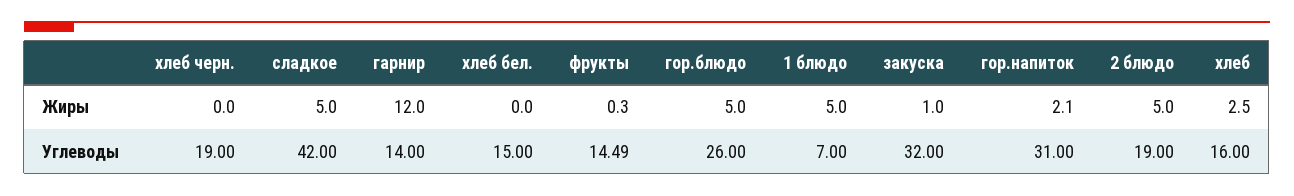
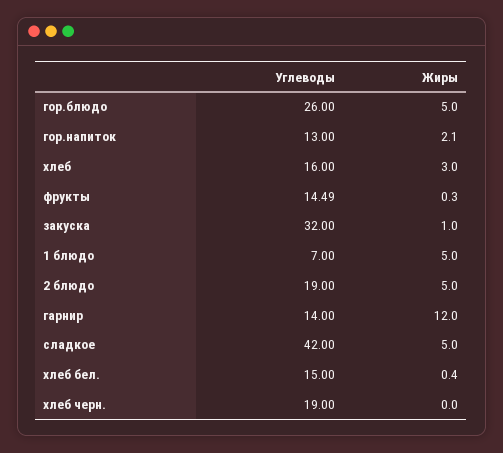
  {
    "хлеб черн.": {
      "Жиры": 0,
      "Углеводы": 19
    },
    "сладкое": {
      "Жиры": 5,
      "Углеводы": 42
    },
    "гарнир": {
      "Жиры": 12,
      "Углеводы": 14
    },
    "хлеб бел.": {
-     "Жиры": 0,
+     "Жиры": 0.4,
      "Углеводы": 15
    },
    "фрукты": {
      "Жиры": 0.3,
      "Углеводы": 14.49
    },
    "гор.блюдо": {
      "Жиры": 5,
      "Углеводы": 26
    },
    "1 блюдо": {
      "Жиры": 5,
      "Углеводы": 7
    },
    "закуска": {
      "Жиры": 1,
      "Углеводы": 32
    },
    "гор.напиток": {
      "Жиры": 2.1,
-     "Углеводы": 31
+     "Углеводы": 13
    },
    "2 блюдо": {
      "Жиры": 5,
      "Углеводы": 19
    },
    "хлеб": {
-     "Жиры": 2.5,
+     "Жиры": 3,
      "Углеводы": 16
    }
  }

